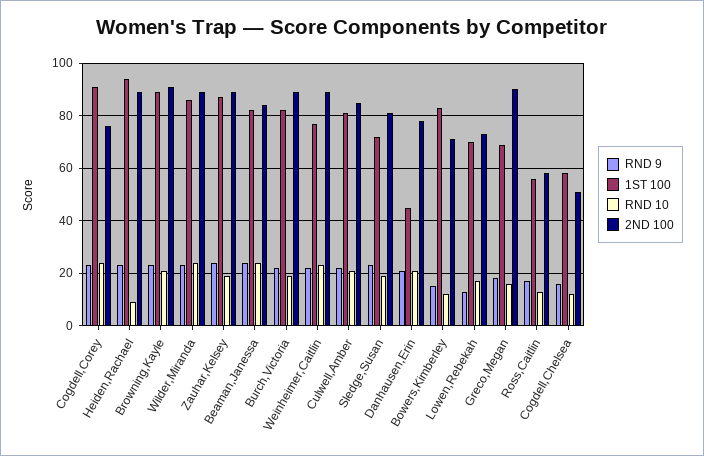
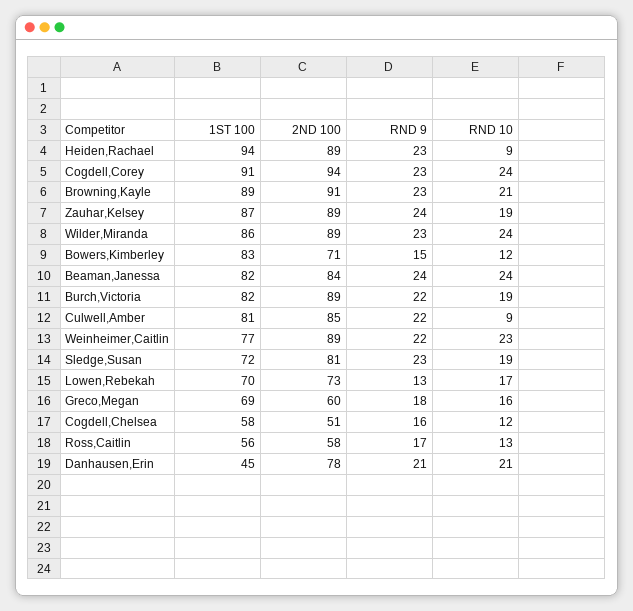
  {
    "RND 9": {
      "Cogdell,Corey": 23,
      "Heiden,Rachael": 23,
      "Browning,Kayle": 23,
      "Wilder,Miranda": 23,
      "Zauhar,Kelsey": 24,
      "Beaman,Janessa": 24,
      "Burch,Victoria": 22,
      "Weinheimer,Caitlin": 22,
      "Culwell,Amber": 22,
      "Sledge,Susan": 23,
      "Danhausen,Erin": 21,
      "Bowers,Kimberley": 15,
      "Lowen,Rebekah": 13,
      "Greco,Megan": 18,
      "Ross,Caitlin": 17,
      "Cogdell,Chelsea": 16
    },
    "1ST 100": {
      "Cogdell,Corey": 91,
      "Heiden,Rachael": 94,
      "Browning,Kayle": 89,
      "Wilder,Miranda": 86,
      "Zauhar,Kelsey": 87,
      "Beaman,Janessa": 82,
      "Burch,Victoria": 82,
      "Weinheimer,Caitlin": 77,
      "Culwell,Amber": 81,
      "Sledge,Susan": 72,
      "Danhausen,Erin": 45,
      "Bowers,Kimberley": 83,
      "Lowen,Rebekah": 70,
      "Greco,Megan": 69,
      "Ross,Caitlin": 56,
      "Cogdell,Chelsea": 58
    },
    "RND 10": {
      "Cogdell,Corey": 24,
      "Heiden,Rachael": 9,
      "Browning,Kayle": 21,
      "Wilder,Miranda": 24,
      "Zauhar,Kelsey": 19,
      "Beaman,Janessa": 24,
      "Burch,Victoria": 19,
      "Weinheimer,Caitlin": 23,
-     "Culwell,Amber": 20,
+     "Culwell,Amber": 9,
      "Sledge,Susan": 19,
      "Danhausen,Erin": 21,
      "Bowers,Kimberley": 12,
      "Lowen,Rebekah": 17,
      "Greco,Megan": 16,
      "Ross,Caitlin": 13,
      "Cogdell,Chelsea": 12
    },
    "2ND 100": {
-     "Cogdell,Corey": 75,
+     "Cogdell,Corey": 94,
      "Heiden,Rachael": 89,
      "Browning,Kayle": 91,
      "Wilder,Miranda": 89,
      "Zauhar,Kelsey": 89,
      "Beaman,Janessa": 84,
      "Burch,Victoria": 89,
      "Weinheimer,Caitlin": 89,
      "Culwell,Amber": 85,
      "Sledge,Susan": 81,
      "Danhausen,Erin": 78,
      "Bowers,Kimberley": 71,
      "Lowen,Rebekah": 73,
-     "Greco,Megan": 90,
+     "Greco,Megan": 60,
      "Ross,Caitlin": 58,
      "Cogdell,Chelsea": 51
    }
  }

